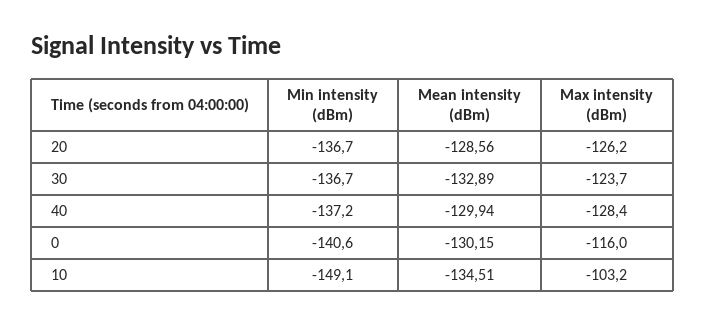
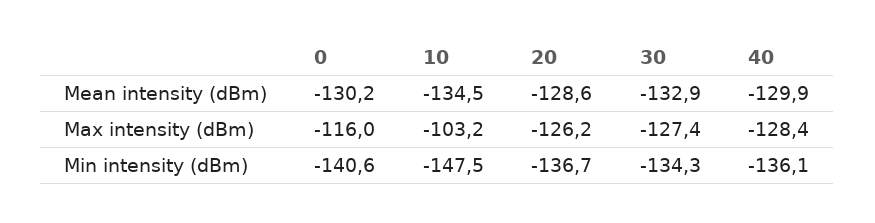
  {
    "Min intensity (dBm)": {
      "20": -136.7,
-     "30": -136.7,
+     "30": -134.3,
-     "40": -137.2,
+     "40": -136.1,
      "0": -140.6,
-     "10": -149.1
+     "10": -147.5
    },
    "Mean intensity (dBm)": {
      "20": -128.56,
      "30": -132.89,
      "40": -129.94,
      "0": -130.15,
      "10": -134.51
    },
    "Max intensity (dBm)": {
      "20": -126.2,
-     "30": -123.7,
+     "30": -127.4,
      "40": -128.4,
      "0": -116,
      "10": -103.2
    }
  }

